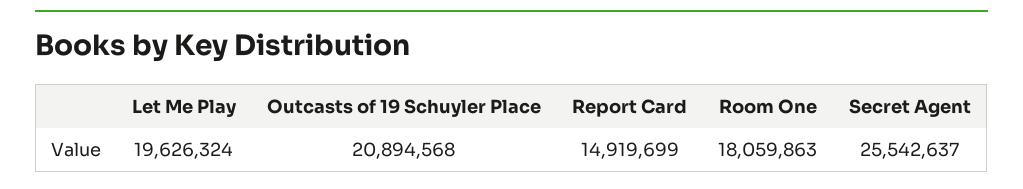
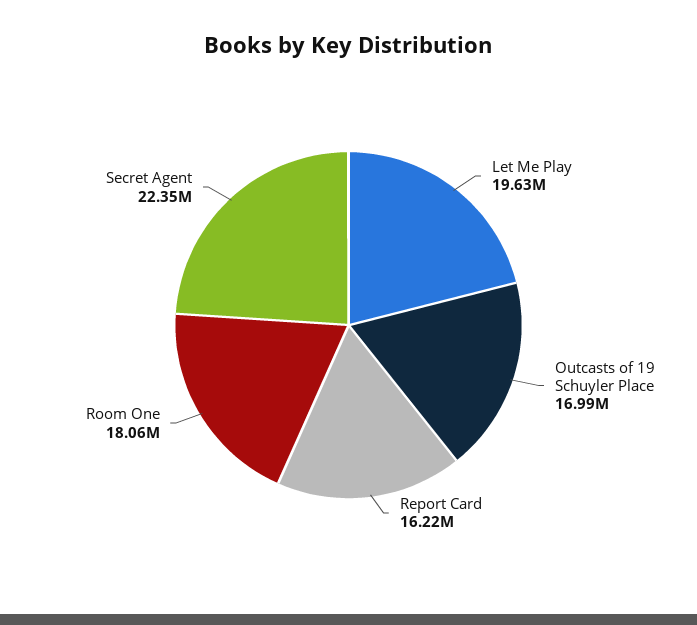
  {
    "Let Me Play": 19626324,
-   "Outcasts of 19 Schuyler Place": 20894568,
+   "Outcasts of 19 Schuyler Place": 16990000,
-   "Report Card": 14919699,
+   "Report Card": 16220000,
    "Room One": 18059863,
-   "Secret Agent": 25542637
+   "Secret Agent": 22350000
  }

